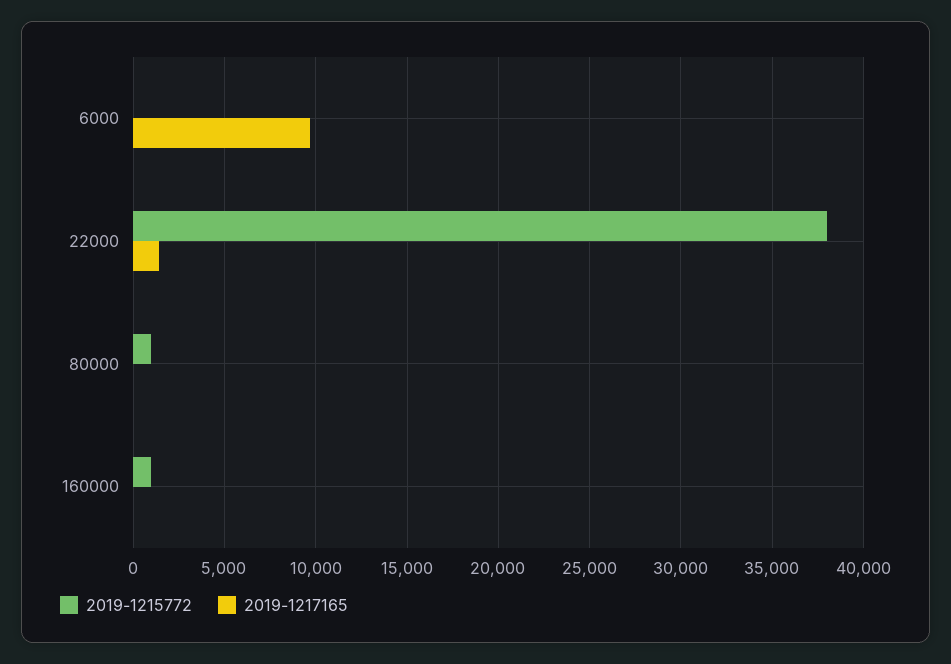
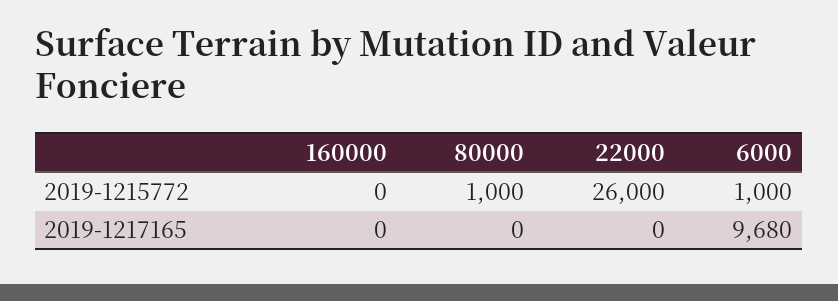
  {
    "2019-1215772": {
-     "6000": 0,
+     "6000": 1000,
-     "22000": 38000,
+     "22000": 26000,
      "80000": 1000,
-     "160000": 1000
+     "160000": 0
    },
    "2019-1217165": {
      "6000": 9680,
-     "22000": 1500,
+     "22000": 0,
      "80000": 0,
      "160000": 0
    }
  }

